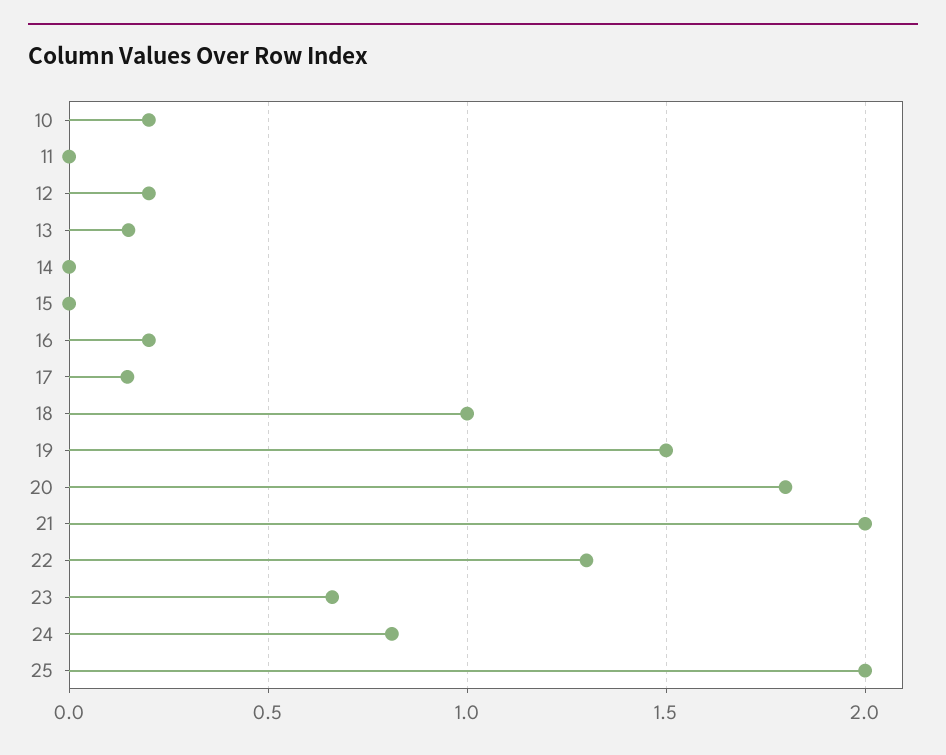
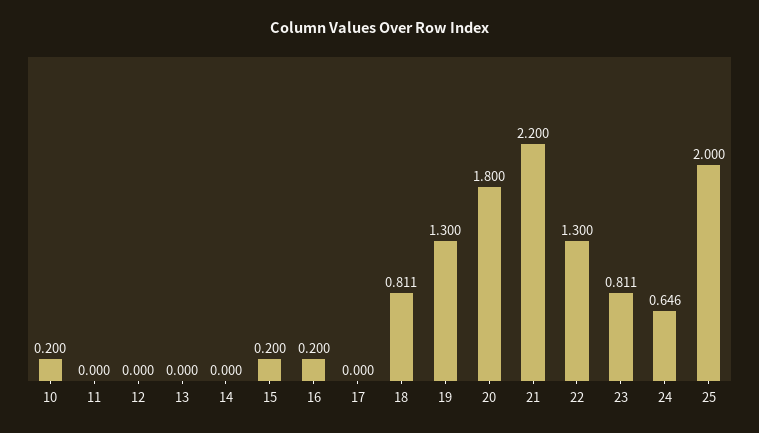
  {
    "10": 0.2,
    "11": 0,
-   "12": 0.2,
+   "12": 0,
-   "13": 0.15,
+   "13": 0,
    "14": 0,
-   "15": 0,
+   "15": 0.2,
    "16": 0.2,
-   "17": 0.15,
+   "17": 0,
-   "18": 1,
+   "18": 0.811,
-   "19": 1.5,
+   "19": 1.3,
    "20": 1.8,
-   "21": 2,
+   "21": 2.2,
    "22": 1.3,
-   "23": 0.65,
+   "23": 0.811,
-   "24": 0.8,
+   "24": 0.646,
    "25": 2
  }

